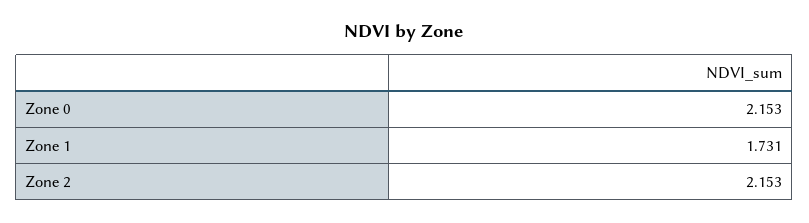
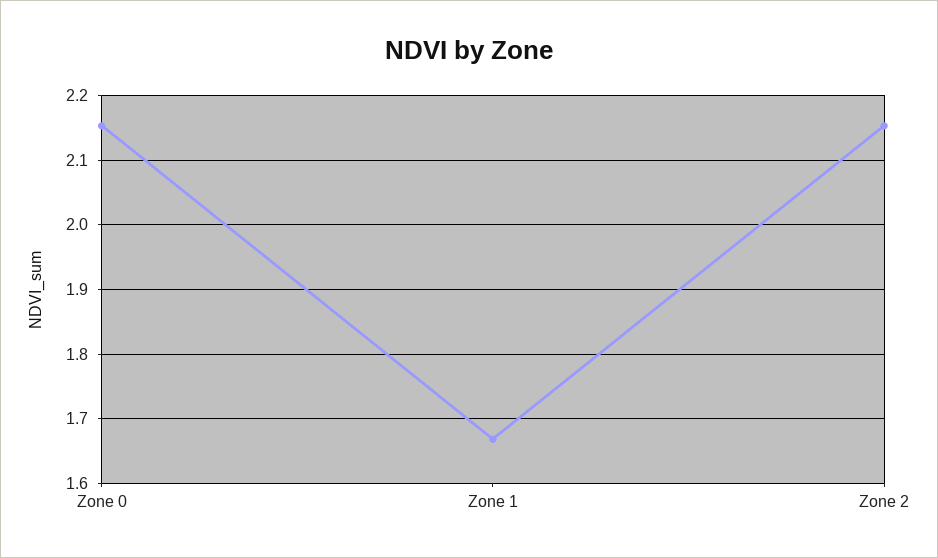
  {
    "Zone 0": 2.153,
-   "Zone 1": 1.731,
+   "Zone 1": 1.67,
    "Zone 2": 2.153
  }

